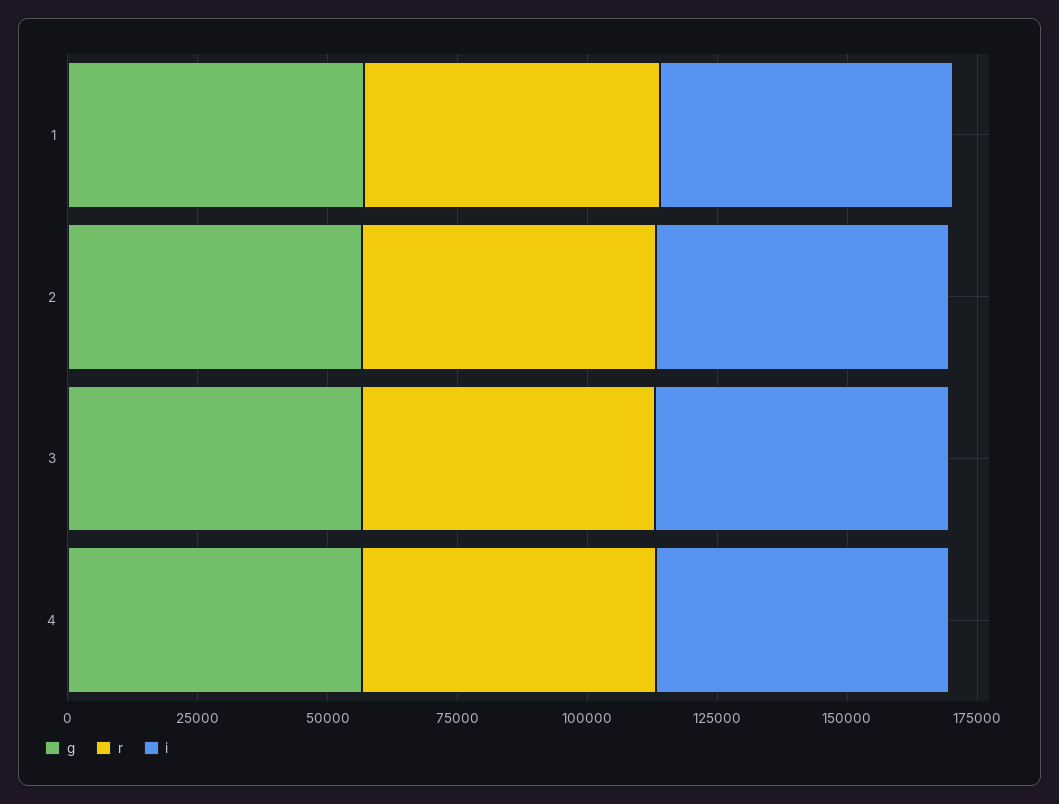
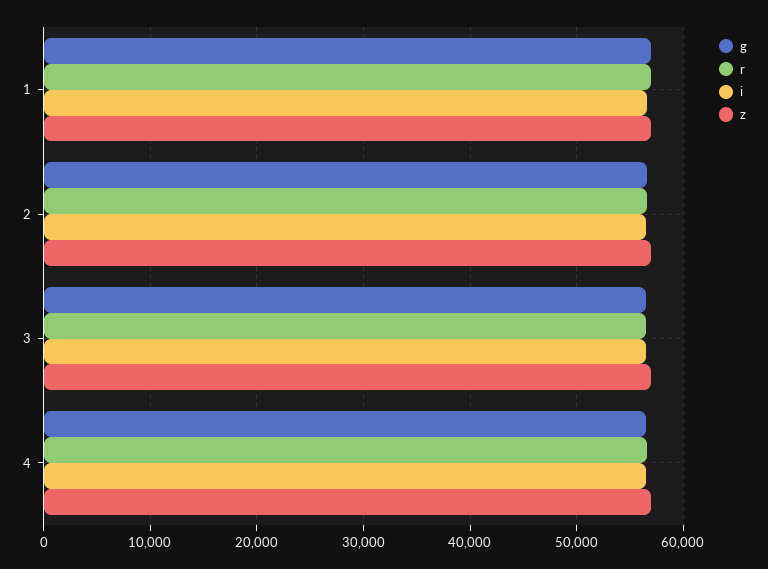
  {
    "g": {
      "1": 57000,
      "2": 57000,
      "3": 57000,
      "4": 57000
    },
    "r": {
      "1": 57000,
      "2": 57000,
      "3": 57000,
      "4": 57000
    },
    "i": {
      "1": 57000,
      "2": 57000,
      "3": 57000,
      "4": 57000
-   }
+   },
+   "z": {
+     "1": 57000,
+     "2": 57000,
+     "3": 57000,
+     "4": 57000
+   }
  }

